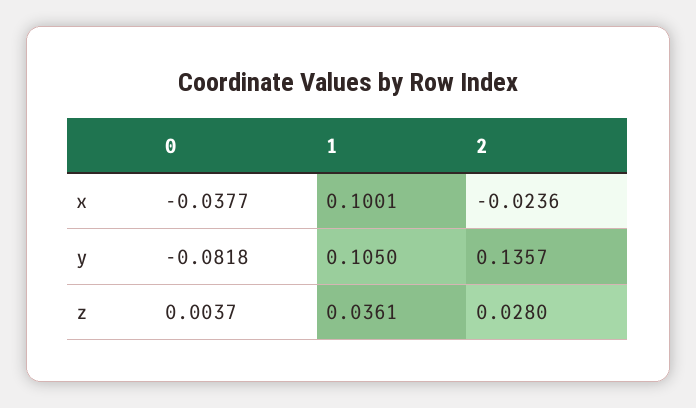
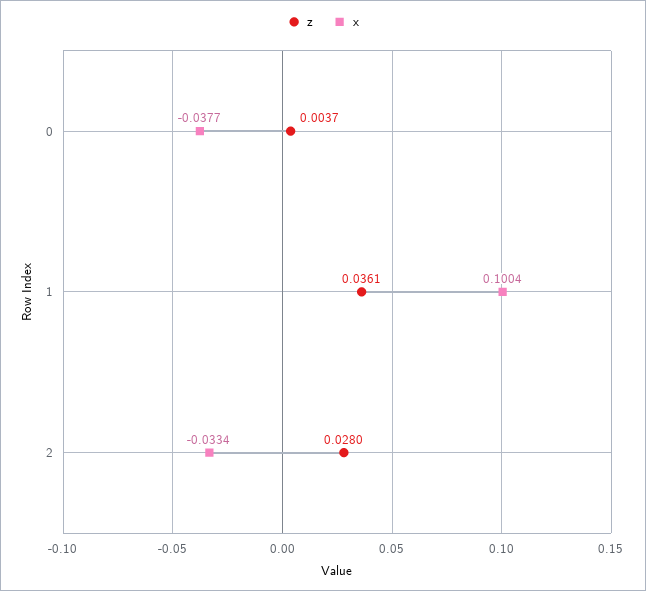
  {
    "x": {
      "0": -0.0377,
-     "1": 0.1001,
+     "1": 0.1004,
-     "2": -0.0236
+     "2": -0.0334
    },
-   "y": {
-     "0": -0.0818,
-     "1": 0.105,
-     "2": 0.1357
-   },
    "z": {
      "0": 0.0037,
      "1": 0.0361,
      "2": 0.028
    }
  }

